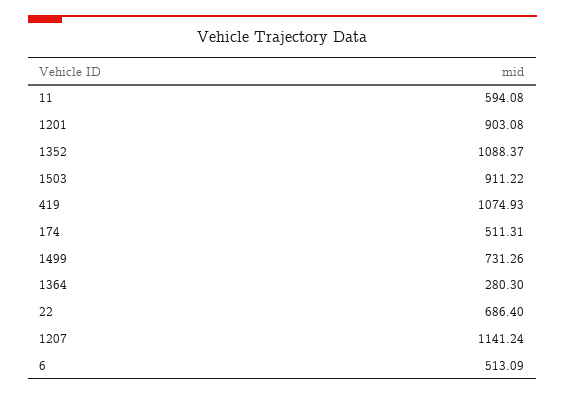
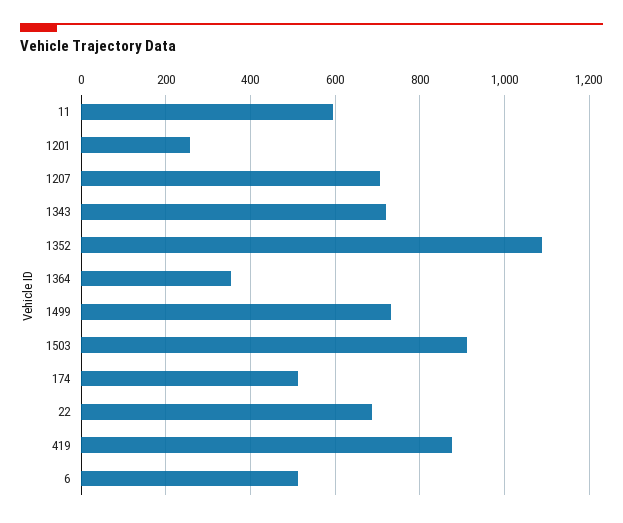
  {
    "11": 594.08,
-   "1201": 903.08,
+   "1201": 260,
    "1352": 1088.37,
    "1503": 911.22,
-   "419": 1074.93,
+   "419": 880,
    "174": 511.31,
    "1499": 731.26,
-   "1364": 280.3,
+   "1364": 360,
    "22": 686.4,
-   "1207": 1141.24,
+   "1207": 700,
-   "6": 513.09
+   "6": 513.09,
+   "1343": 720
  }

